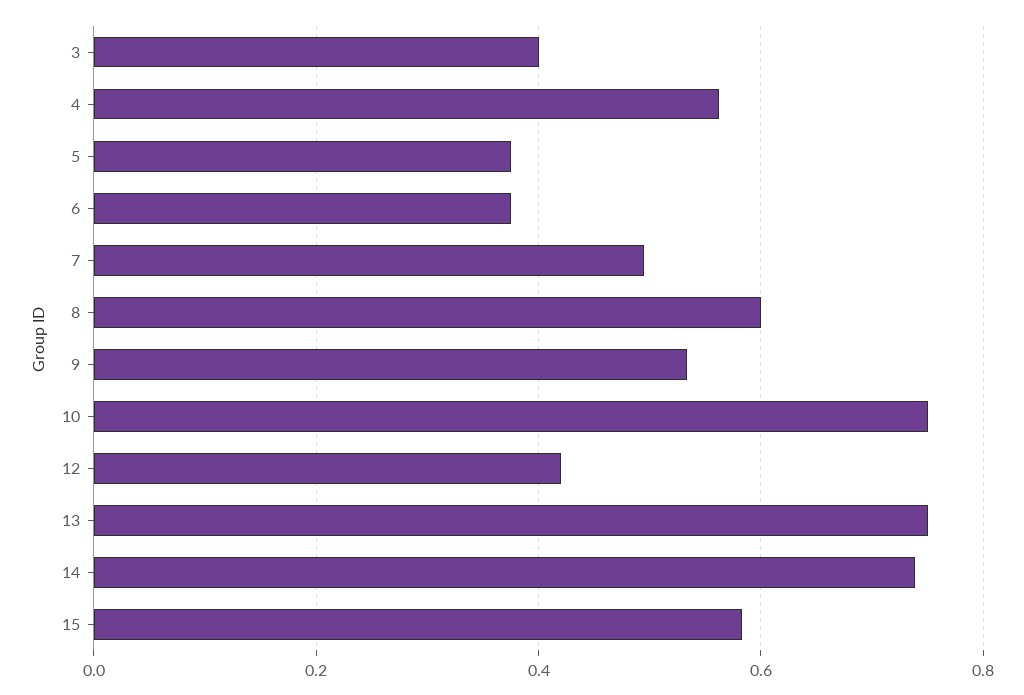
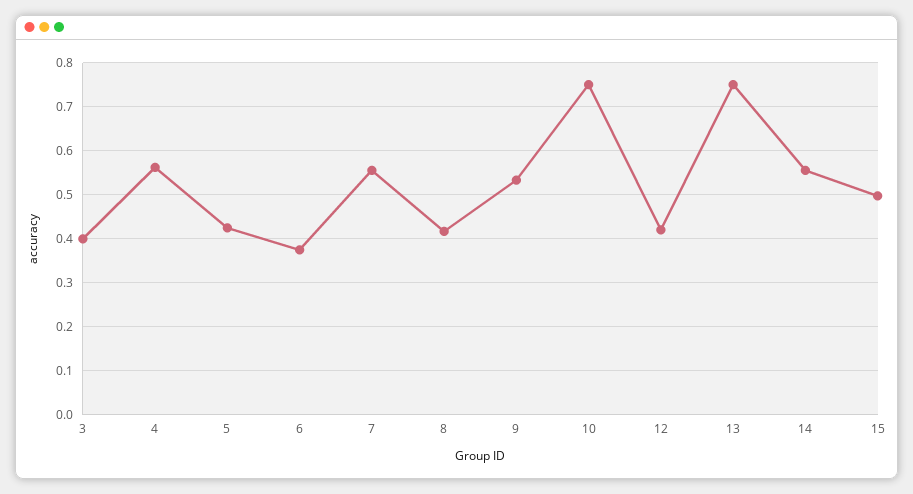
  {
    "3": 0.4,
    "4": 0.56,
-   "5": 0.38,
+   "5": 0.42,
    "6": 0.38,
-   "7": 0.5,
+   "7": 0.56,
-   "8": 0.6,
+   "8": 0.42,
    "9": 0.54,
    "10": 0.76,
    "12": 0.42,
    "13": 0.76,
-   "14": 0.74,
+   "14": 0.56,
-   "15": 0.58
+   "15": 0.5
  }

